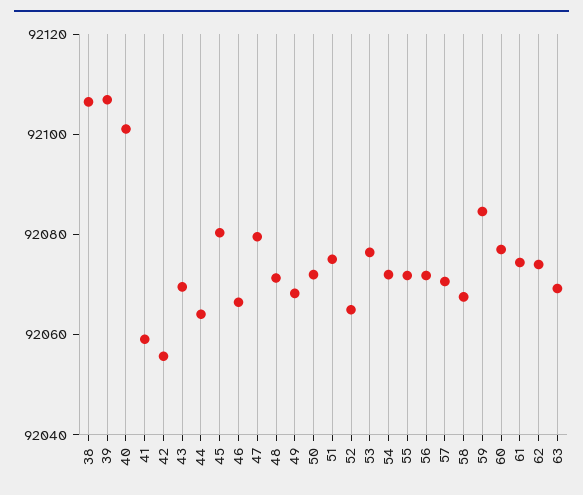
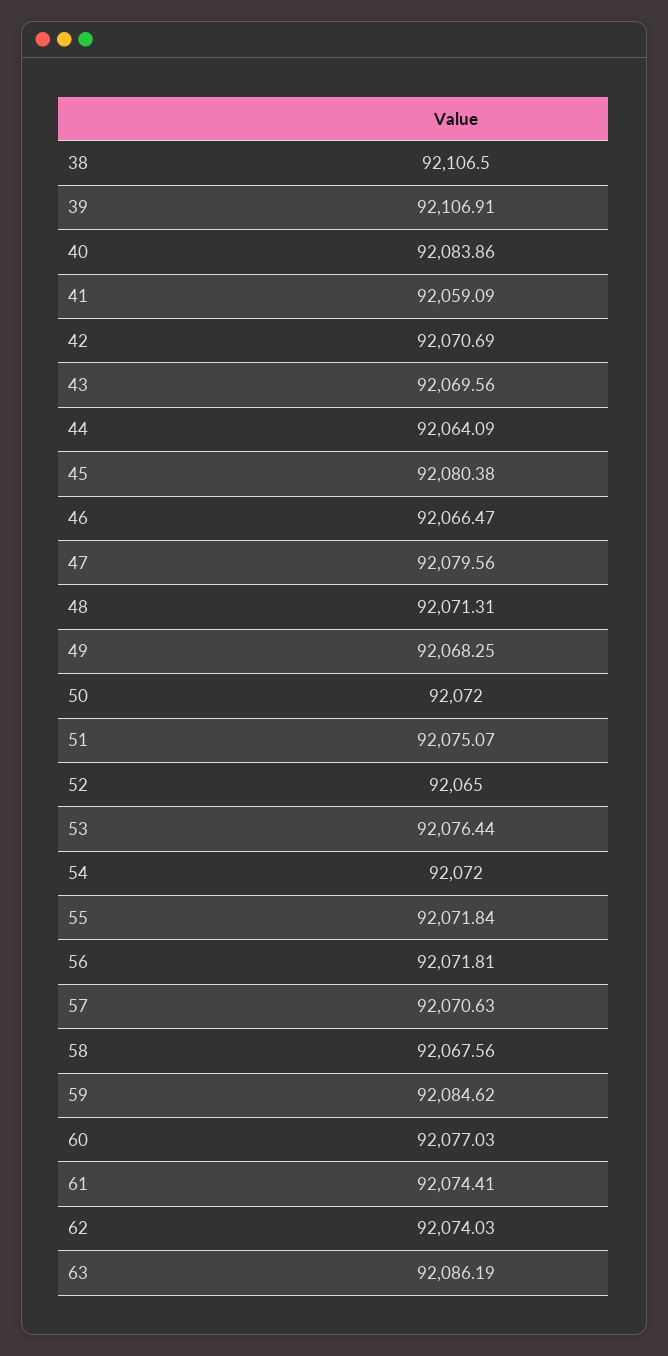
  {
    "38": 92106.5,
    "39": 92106.91,
-   "40": 92100,
+   "40": 92083.86,
    "41": 92059.09,
-   "42": 92055,
+   "42": 92070.69,
    "43": 92069.56,
    "44": 92064.09,
    "45": 92080.38,
    "46": 92066.47,
    "47": 92079.56,
    "48": 92071.31,
    "49": 92068.25,
    "50": 92072,
    "51": 92075.07,
    "52": 92065,
    "53": 92076.44,
    "54": 92072,
    "55": 92071.84,
    "56": 92071.81,
    "57": 92070.63,
    "58": 92067.56,
    "59": 92084.62,
    "60": 92077.03,
    "61": 92074.41,
    "62": 92074.03,
-   "63": 92070
+   "63": 92086.19
  }

